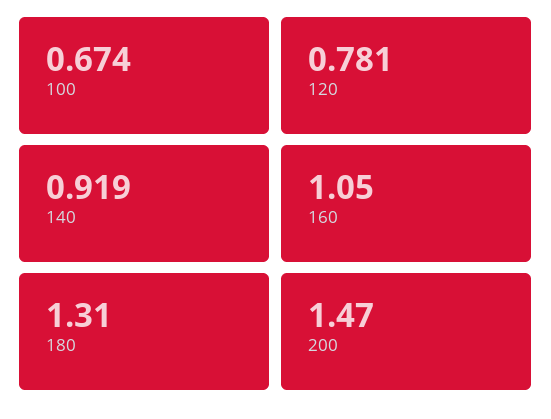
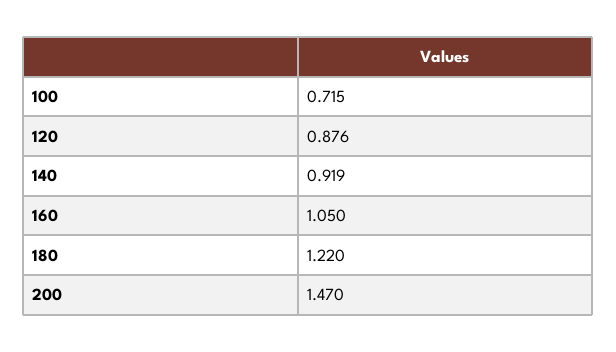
  {
-   "100": 0.674,
+   "100": 0.715,
-   "120": 0.781,
+   "120": 0.876,
    "140": 0.919,
    "160": 1.05,
-   "180": 1.31,
+   "180": 1.22,
    "200": 1.47
  }

